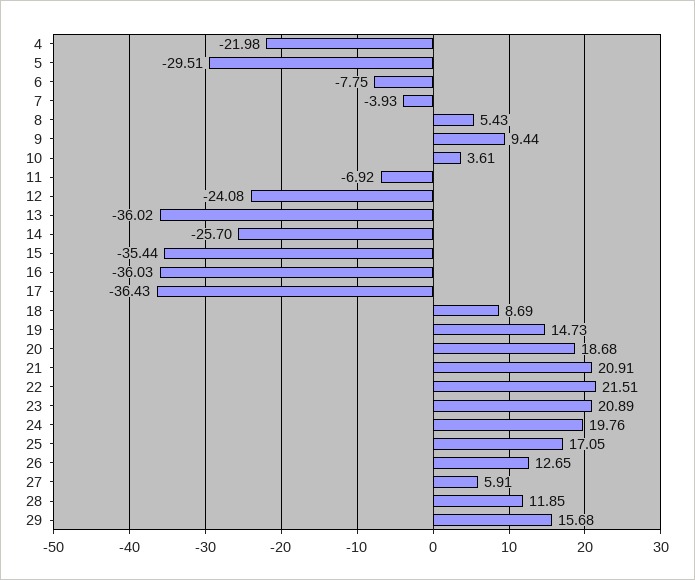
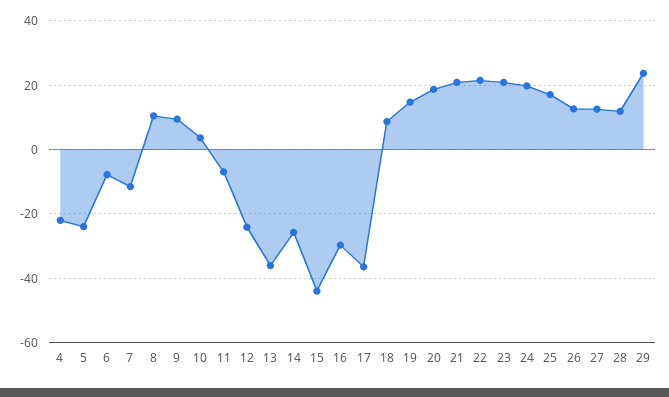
  {
    "4": -21.98,
-   "5": -29.51,
+   "5": -24,
    "6": -7.75,
-   "7": -3.93,
+   "7": -12,
-   "8": 5.43,
+   "8": 10,
    "9": 9.44,
    "10": 3.61,
    "11": -6.92,
    "12": -24.08,
    "13": -36.02,
    "14": -25.7,
-   "15": -35.44,
+   "15": -44,
-   "16": -36.03,
+   "16": -30,
    "17": -36.43,
    "18": 8.69,
    "19": 14.73,
    "20": 18.68,
    "21": 20.91,
    "22": 21.51,
    "23": 20.89,
    "24": 19.76,
    "25": 17.05,
    "26": 12.65,
-   "27": 5.91,
+   "27": 12,
    "28": 11.85,
-   "29": 15.68
+   "29": 24
  }

